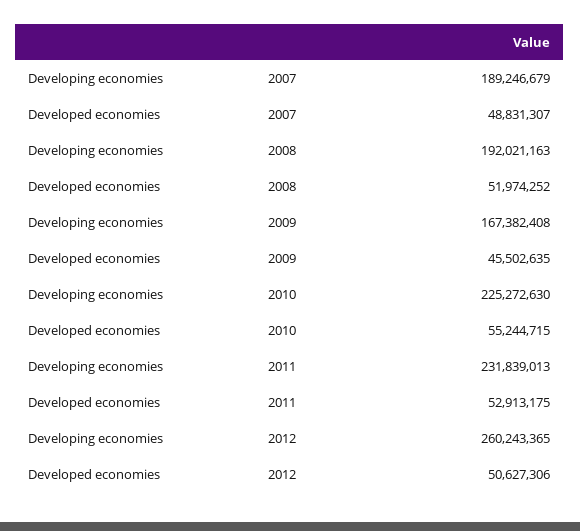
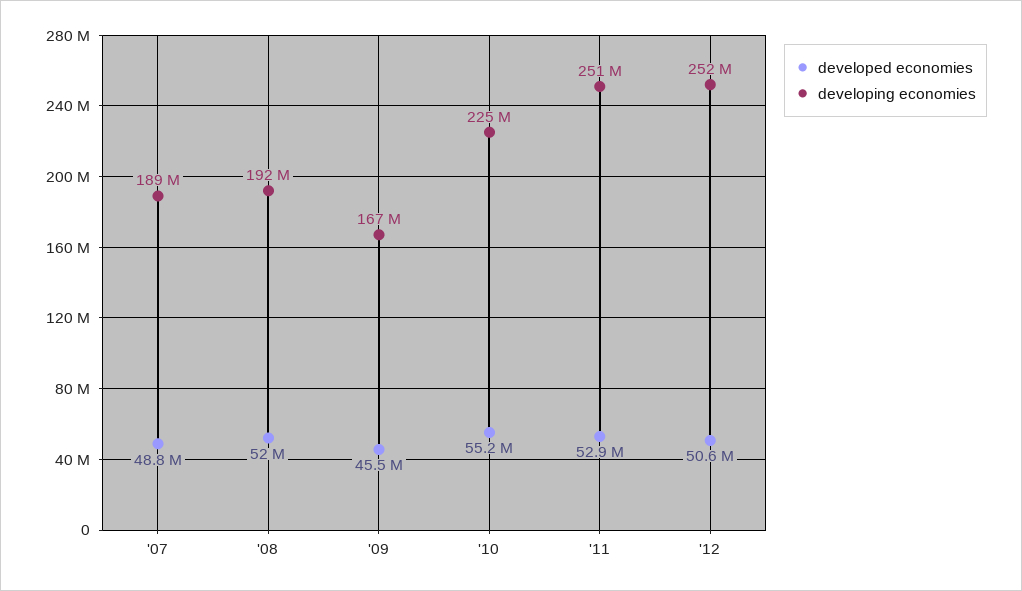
  {
    "Developing economies": {
      "2007": 189246679,
      "2008": 192021163,
      "2009": 167382408,
      "2010": 225272630,
-     "2011": 231839013,
+     "2011": 251000000,
-     "2012": 260243365
+     "2012": 252000000
    },
    "Developed economies": {
      "2007": 48831307,
      "2008": 51974252,
      "2009": 45502635,
      "2010": 55244715,
      "2011": 52913175,
      "2012": 50627306
    }
  }

